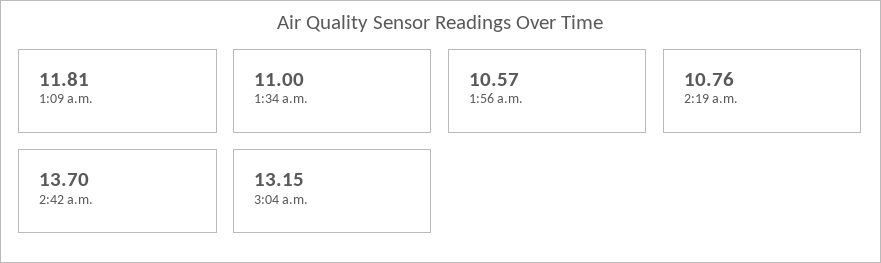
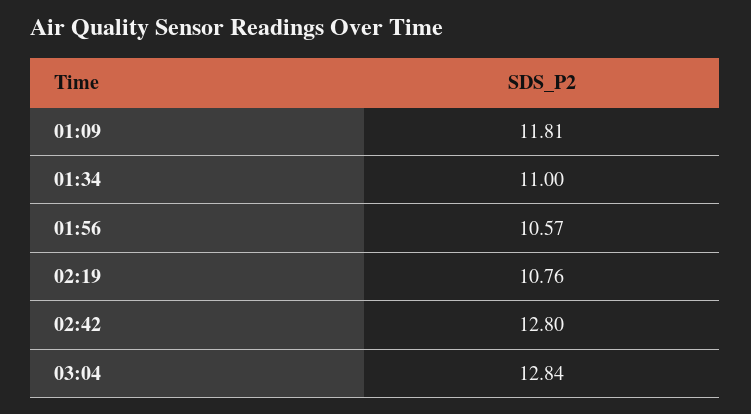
  {
    "1:09 a.m.": 11.81,
    "1:34 a.m.": 11,
    "1:56 a.m.": 10.57,
    "2:19 a.m.": 10.76,
-   "2:42 a.m.": 13.7,
+   "2:42 a.m.": 12.8,
-   "3:04 a.m.": 13.15
+   "3:04 a.m.": 12.84
  }

